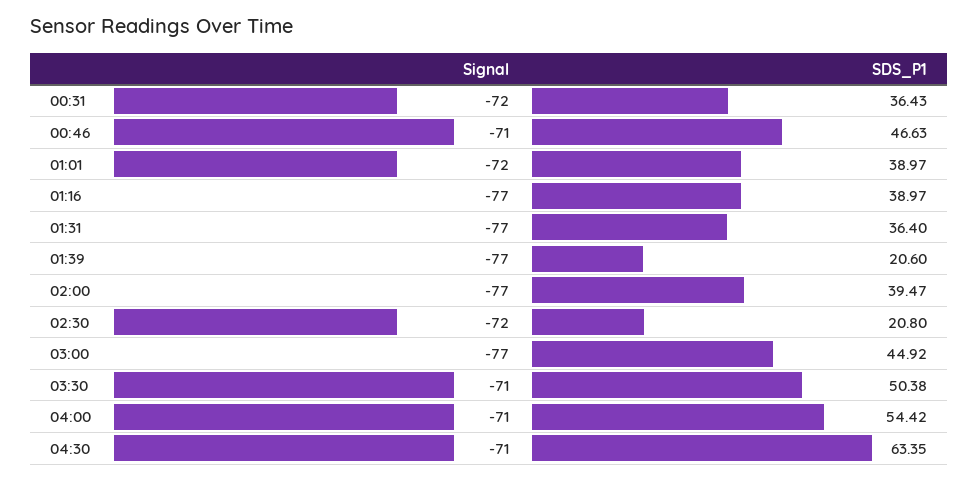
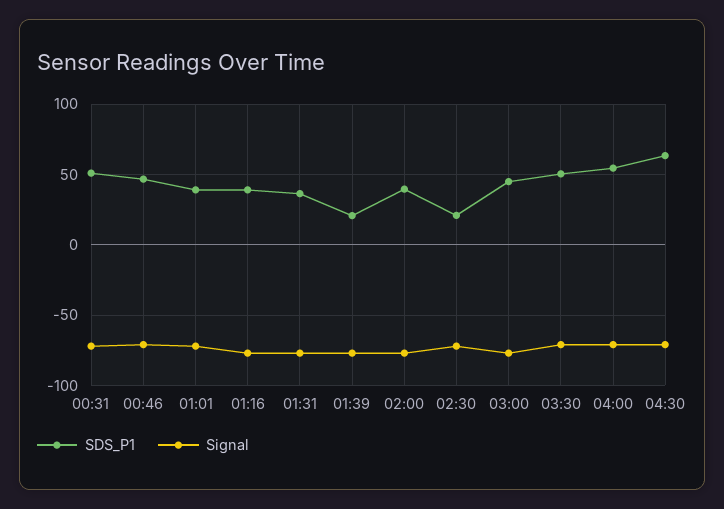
  {
    "Signal": {
      "00:31": -72,
      "00:46": -71,
      "01:01": -72,
      "01:16": -77,
      "01:31": -77,
      "01:39": -77,
      "02:00": -77,
      "02:30": -72,
      "03:00": -77,
      "03:30": -71,
      "04:00": -71,
      "04:30": -71
    },
    "SDS_P1": {
-     "00:31": 36.43,
+     "00:31": 50,
      "00:46": 46.63,
      "01:01": 38.97,
      "01:16": 38.97,
      "01:31": 36.4,
      "01:39": 20.6,
      "02:00": 39.47,
      "02:30": 20.8,
      "03:00": 44.92,
      "03:30": 50.38,
      "04:00": 54.42,
      "04:30": 63.35
    }
  }

